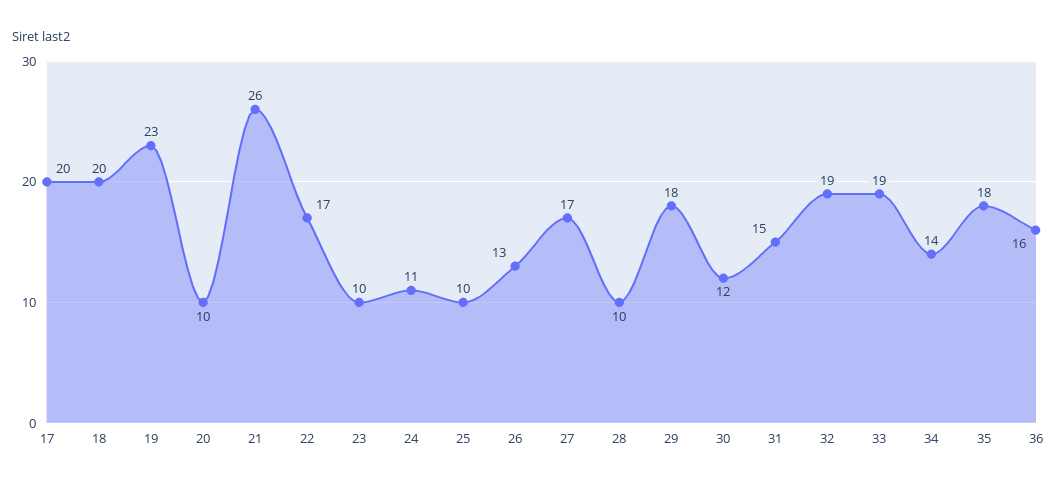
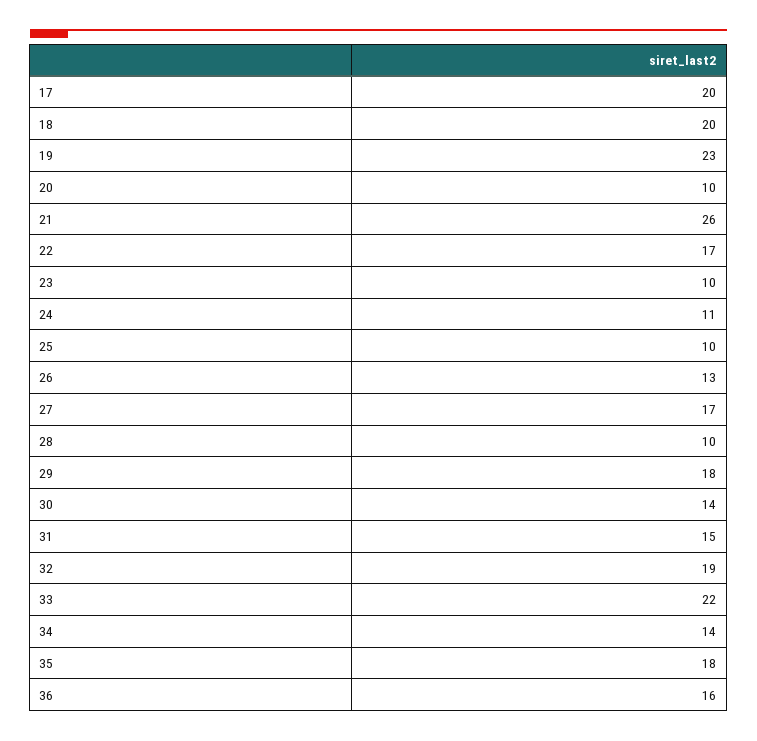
  {
    "17": 20,
    "18": 20,
    "19": 23,
    "20": 10,
    "21": 26,
    "22": 17,
    "23": 10,
    "24": 11,
    "25": 10,
    "26": 13,
    "27": 17,
    "28": 10,
    "29": 18,
-   "30": 12,
+   "30": 14,
    "31": 15,
    "32": 19,
-   "33": 19,
+   "33": 22,
    "34": 14,
    "35": 18,
    "36": 16
  }

